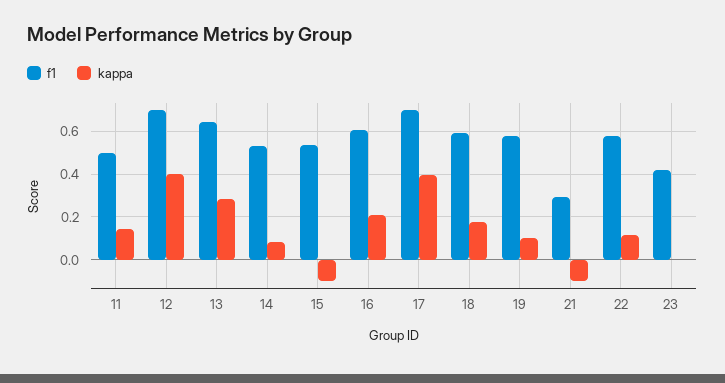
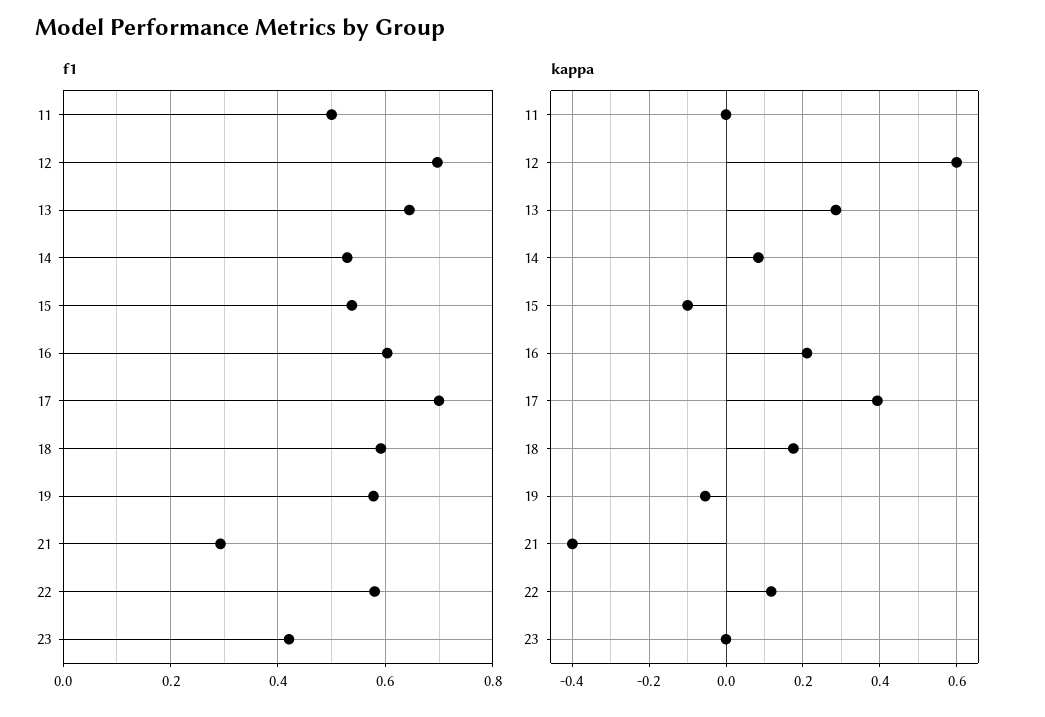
  {
    "f1": {
      "11": 0.5,
      "12": 0.7,
      "13": 0.64,
      "14": 0.52,
      "15": 0.54,
      "16": 0.6,
      "17": 0.7,
      "18": 0.6,
      "19": 0.58,
      "21": 0.3,
      "22": 0.58,
      "23": 0.42
    },
    "kappa": {
-     "11": 0.15,
+     "11": 0,
-     "12": 0.4,
+     "12": 0.6,
      "13": 0.28,
      "14": 0.08,
      "15": -0.1,
      "16": 0.22,
      "17": 0.4,
      "18": 0.18,
-     "19": 0.1,
+     "19": -0.06,
-     "21": -0.1,
+     "21": -0.4,
      "22": 0.12,
      "23": 0
    }
  }

